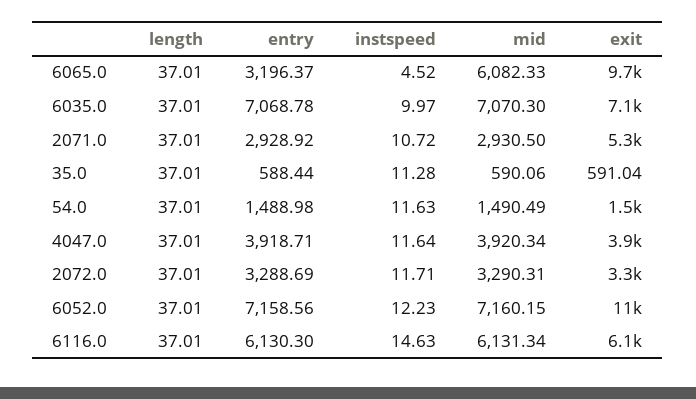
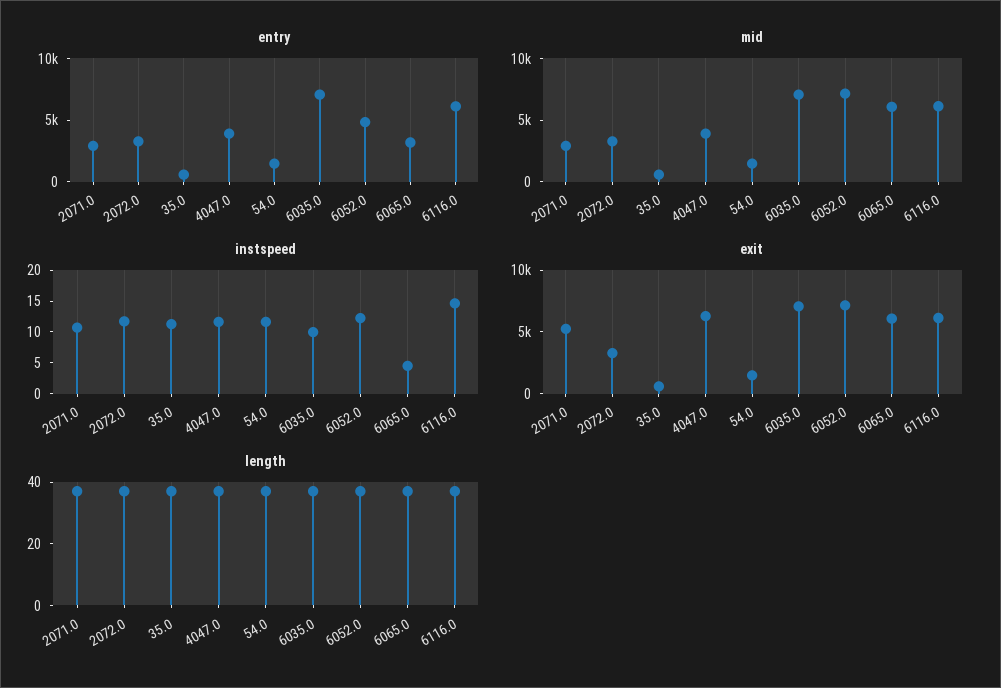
  {
    "length": {
      "6065.0": 37.01,
      "6035.0": 37.01,
      "2071.0": 37.01,
      "35.0": 37.01,
      "54.0": 37.01,
      "4047.0": 37.01,
      "2072.0": 37.01,
      "6052.0": 37.01,
      "6116.0": 37.01
    },
    "entry": {
      "6065.0": 3196.37,
      "6035.0": 7068.78,
      "2071.0": 2928.92,
      "35.0": 588.44,
      "54.0": 1488.98,
      "4047.0": 3918.71,
      "2072.0": 3288.69,
-     "6052.0": 7158.56,
+     "6052.0": 5000,
      "6116.0": 6130.3
    },
    "instspeed": {
      "6065.0": 4.52,
      "6035.0": 9.97,
      "2071.0": 10.72,
      "35.0": 11.28,
      "54.0": 11.63,
      "4047.0": 11.64,
      "2072.0": 11.71,
      "6052.0": 12.23,
      "6116.0": 14.63
    },
    "mid": {
      "6065.0": 6082.33,
      "6035.0": 7070.3,
      "2071.0": 2930.5,
      "35.0": 590.06,
      "54.0": 1490.49,
      "4047.0": 3920.34,
      "2072.0": 3290.31,
      "6052.0": 7160.15,
      "6116.0": 6131.34
    },
    "exit": {
-     "6065.0": 9700,
+     "6065.0": 6000,
      "6035.0": 7100,
      "2071.0": 5300,
      "35.0": 591.04,
      "54.0": 1500,
-     "4047.0": 3900,
+     "4047.0": 6000,
      "2072.0": 3300,
-     "6052.0": 11000,
+     "6052.0": 7000,
      "6116.0": 6100
    }
  }

